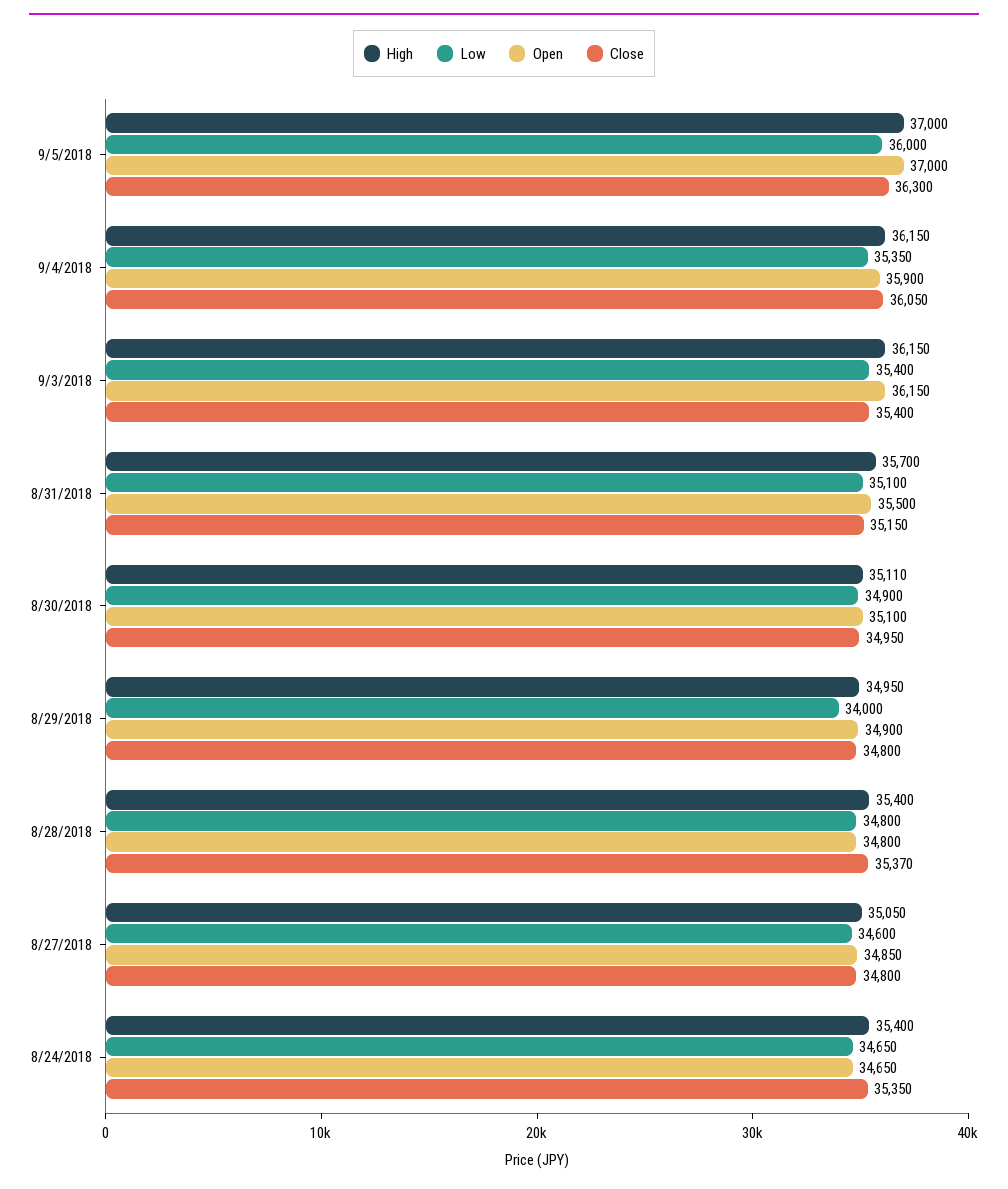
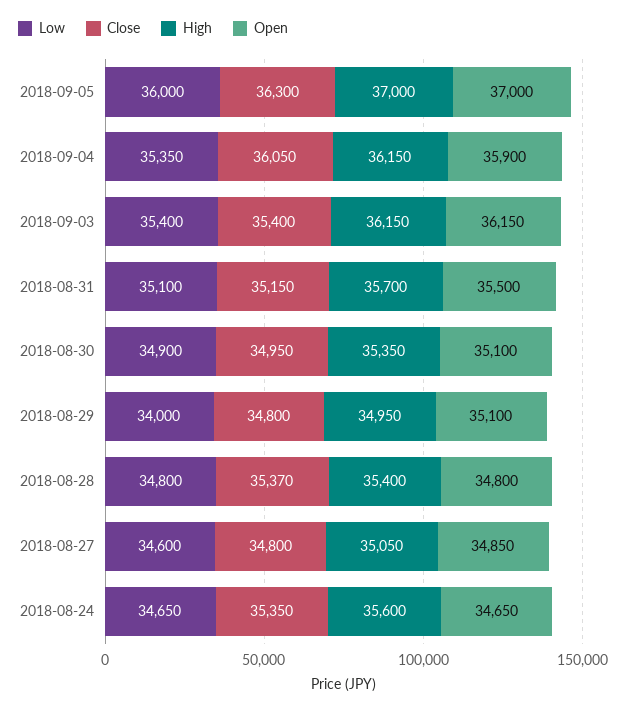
  {
    "High": {
      "9/5/2018": 37000,
      "9/4/2018": 36150,
      "9/3/2018": 36150,
      "8/31/2018": 35700,
-     "8/30/2018": 35110,
+     "8/30/2018": 35350,
      "8/29/2018": 34950,
      "8/28/2018": 35400,
      "8/27/2018": 35050,
-     "8/24/2018": 35400
+     "8/24/2018": 35600
    },
    "Low": {
      "9/5/2018": 36000,
      "9/4/2018": 35350,
      "9/3/2018": 35400,
      "8/31/2018": 35100,
      "8/30/2018": 34900,
      "8/29/2018": 34000,
      "8/28/2018": 34800,
      "8/27/2018": 34600,
      "8/24/2018": 34650
    },
    "Open": {
      "9/5/2018": 37000,
      "9/4/2018": 35900,
      "9/3/2018": 36150,
      "8/31/2018": 35500,
      "8/30/2018": 35100,
-     "8/29/2018": 34900,
+     "8/29/2018": 35100,
      "8/28/2018": 34800,
      "8/27/2018": 34850,
      "8/24/2018": 34650
    },
    "Close": {
      "9/5/2018": 36300,
      "9/4/2018": 36050,
      "9/3/2018": 35400,
      "8/31/2018": 35150,
      "8/30/2018": 34950,
      "8/29/2018": 34800,
      "8/28/2018": 35370,
      "8/27/2018": 34800,
      "8/24/2018": 35350
    }
  }

